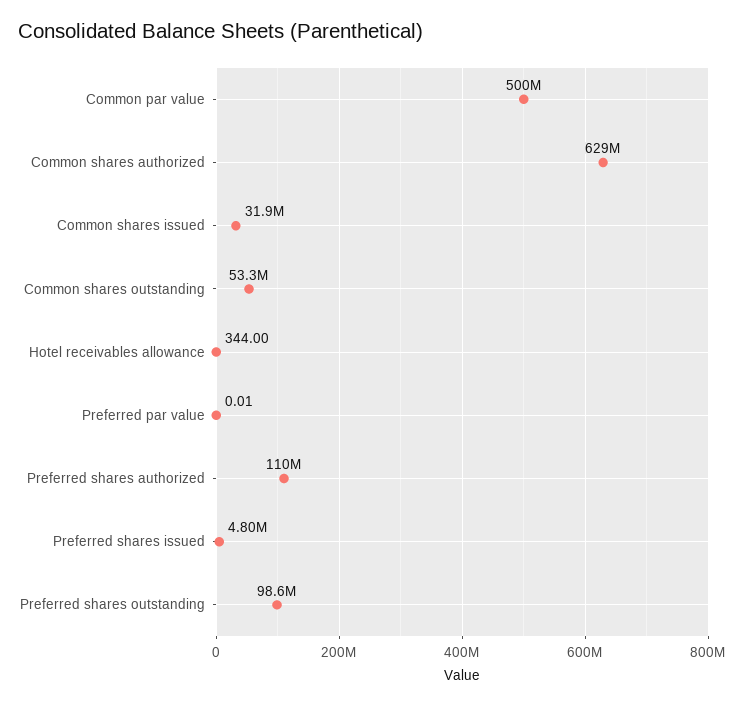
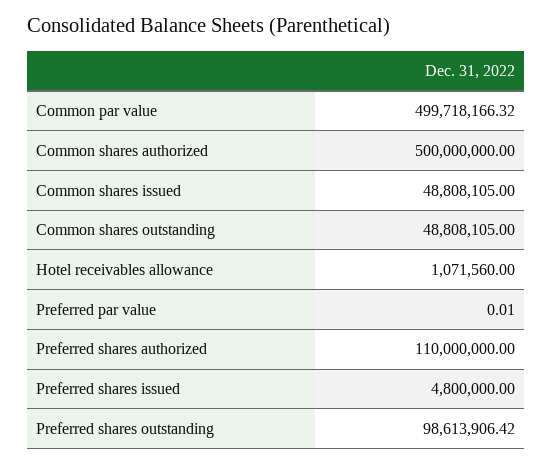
  {
    "Common par value": 499718166.32,
-   "Common shares authorized": 629000000,
+   "Common shares authorized": 500000000,
-   "Common shares issued": 31900000,
+   "Common shares issued": 48808105,
-   "Common shares outstanding": 53300000,
+   "Common shares outstanding": 48808105,
-   "Hotel receivables allowance": 344,
+   "Hotel receivables allowance": 1071560,
    "Preferred par value": 0.01,
    "Preferred shares authorized": 110000000,
    "Preferred shares issued": 4800000,
    "Preferred shares outstanding": 98613906.42
  }

